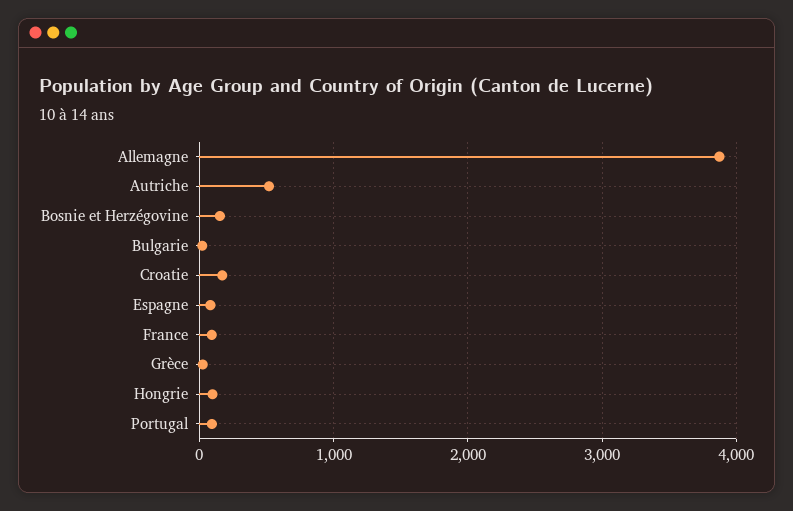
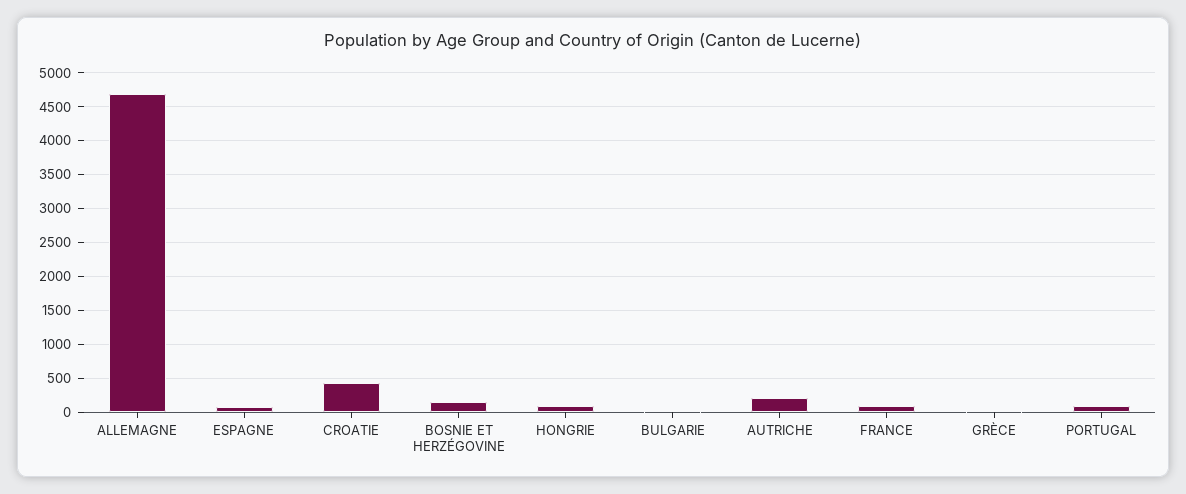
  {
-   "Allemagne": 3900,
+   "Allemagne": 4700,
-   "Autriche": 500,
+   "Autriche": 200,
    "Bosnie et Herzégovine": 200,
    "Bulgarie": 0,
-   "Croatie": 200,
+   "Croatie": 400,
    "Espagne": 100,
    "France": 100,
    "Grèce": 0,
    "Hongrie": 100,
    "Portugal": 100
  }

